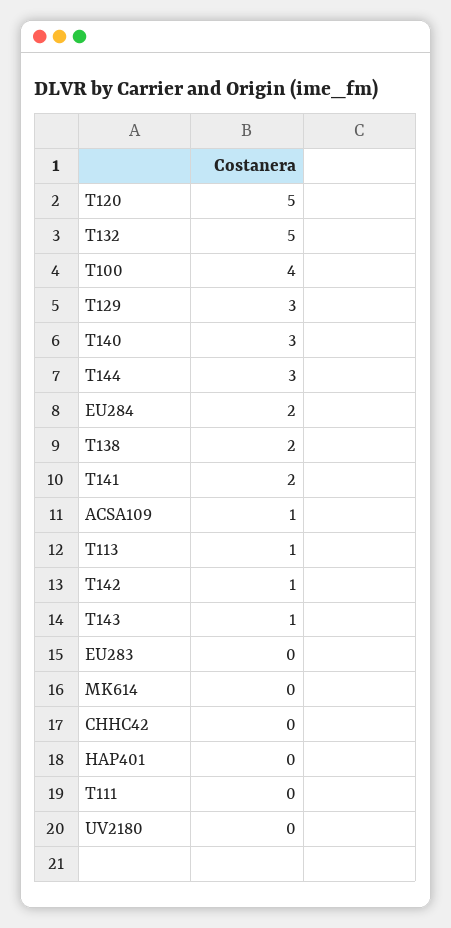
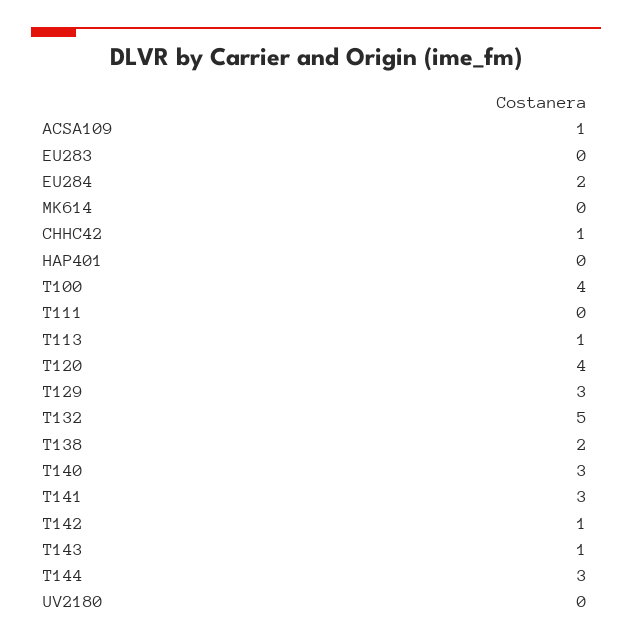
  {
-   "T120": 5,
+   "T120": 4,
    "T132": 5,
    "T100": 4,
    "T129": 3,
    "T140": 3,
    "T144": 3,
    "EU284": 2,
    "T138": 2,
-   "T141": 2,
+   "T141": 3,
    "ACSA109": 1,
    "T113": 1,
    "T142": 1,
    "T143": 1,
    "EU283": 0,
    "MK614": 0,
-   "CHHC42": 0,
+   "CHHC42": 1,
    "HAP401": 0,
    "T111": 0,
    "UV2180": 0
  }

